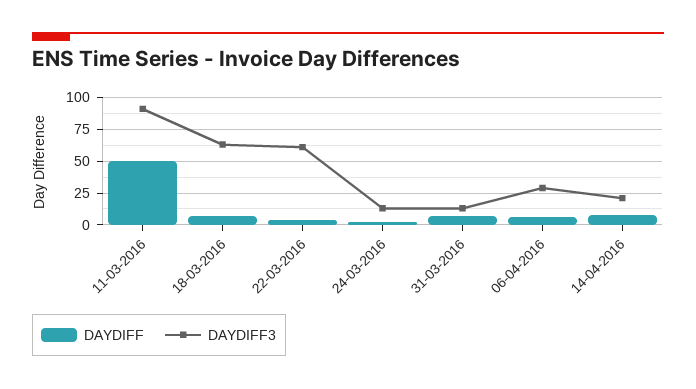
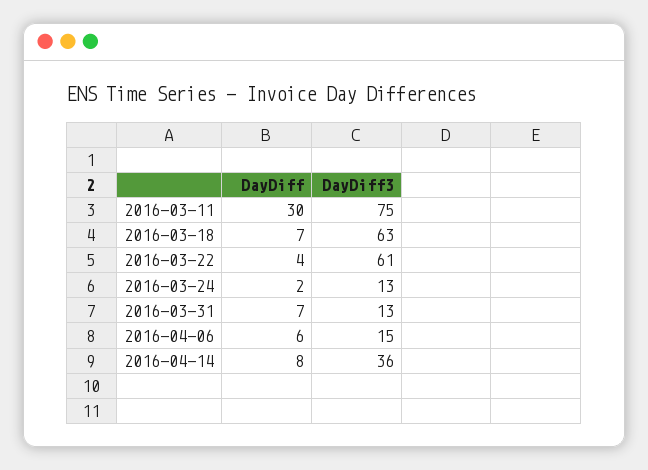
  {
    "DAYDIFF": {
-     "11-03-2016": 50,
+     "11-03-2016": 30,
      "18-03-2016": 7,
      "22-03-2016": 4,
      "24-03-2016": 2,
      "31-03-2016": 7,
      "06-04-2016": 6,
      "14-04-2016": 8
    },
    "DAYDIFF3": {
-     "11-03-2016": 90,
+     "11-03-2016": 75,
      "18-03-2016": 63,
      "22-03-2016": 61,
      "24-03-2016": 13,
      "31-03-2016": 13,
-     "06-04-2016": 30,
+     "06-04-2016": 15,
-     "14-04-2016": 20
+     "14-04-2016": 36
    }
  }

